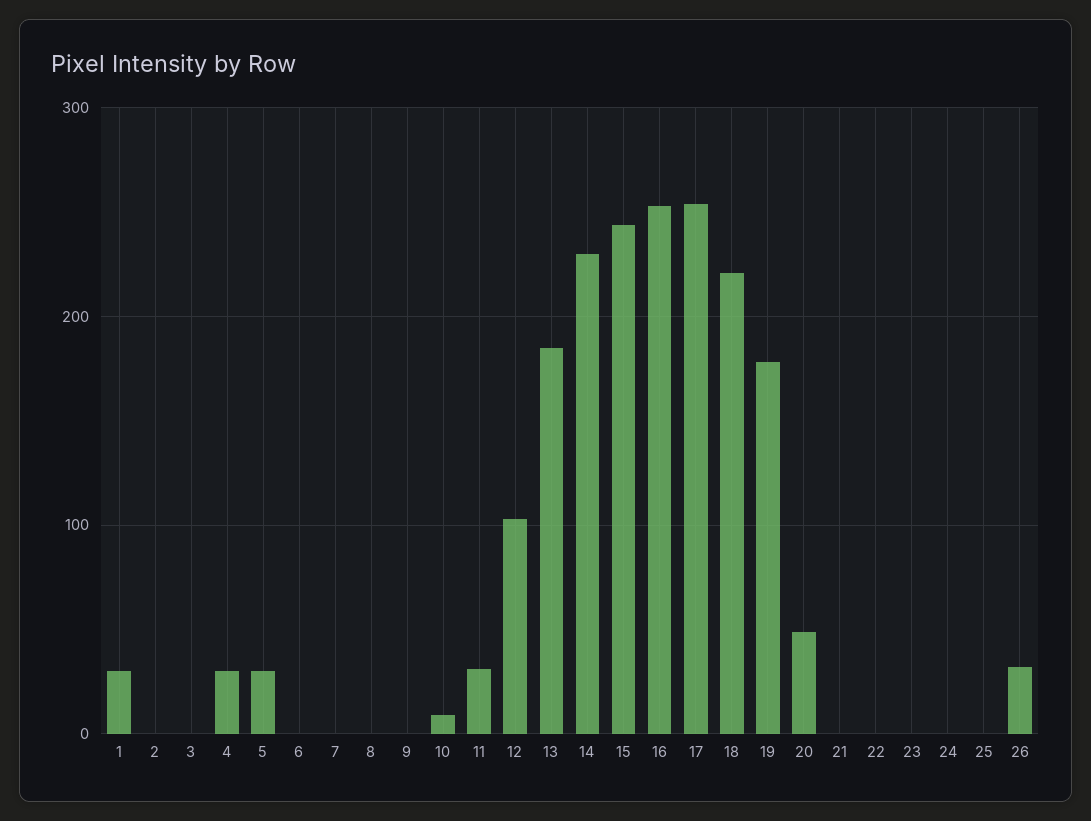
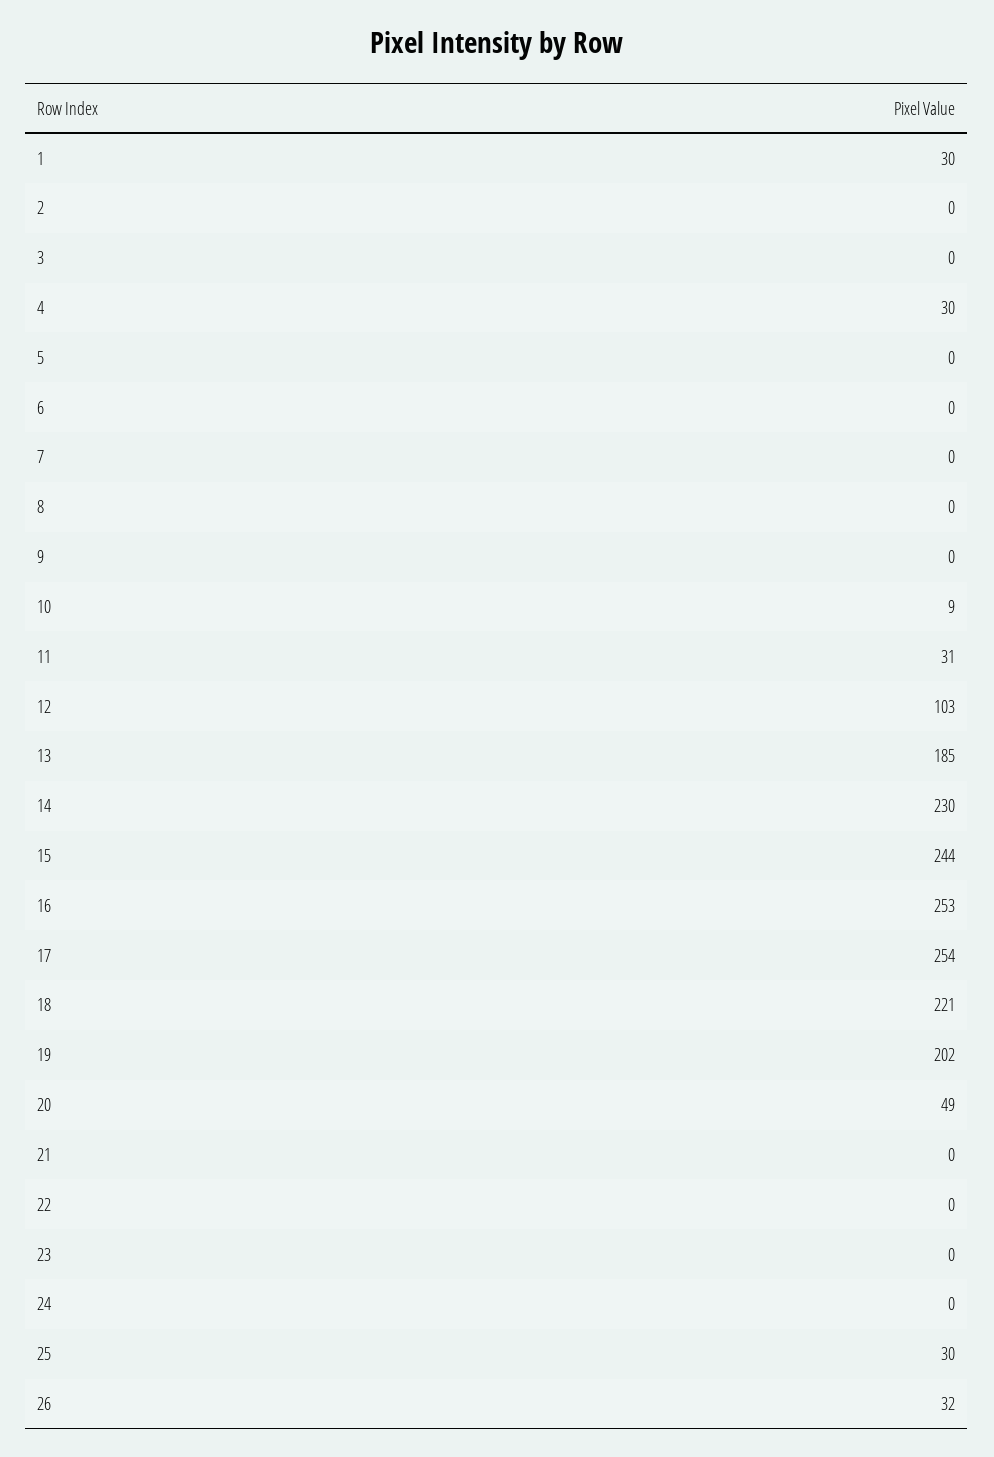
  {
    "1": 30,
    "2": 0,
    "3": 0,
    "4": 30,
-   "5": 30,
+   "5": 0,
    "6": 0,
    "7": 0,
    "8": 0,
    "9": 0,
    "10": 9,
    "11": 31,
    "12": 103,
    "13": 185,
    "14": 230,
    "15": 244,
    "16": 253,
    "17": 254,
    "18": 221,
-   "19": 180,
+   "19": 202,
    "20": 49,
    "21": 0,
    "22": 0,
    "23": 0,
    "24": 0,
-   "25": 0,
+   "25": 30,
    "26": 32
  }

